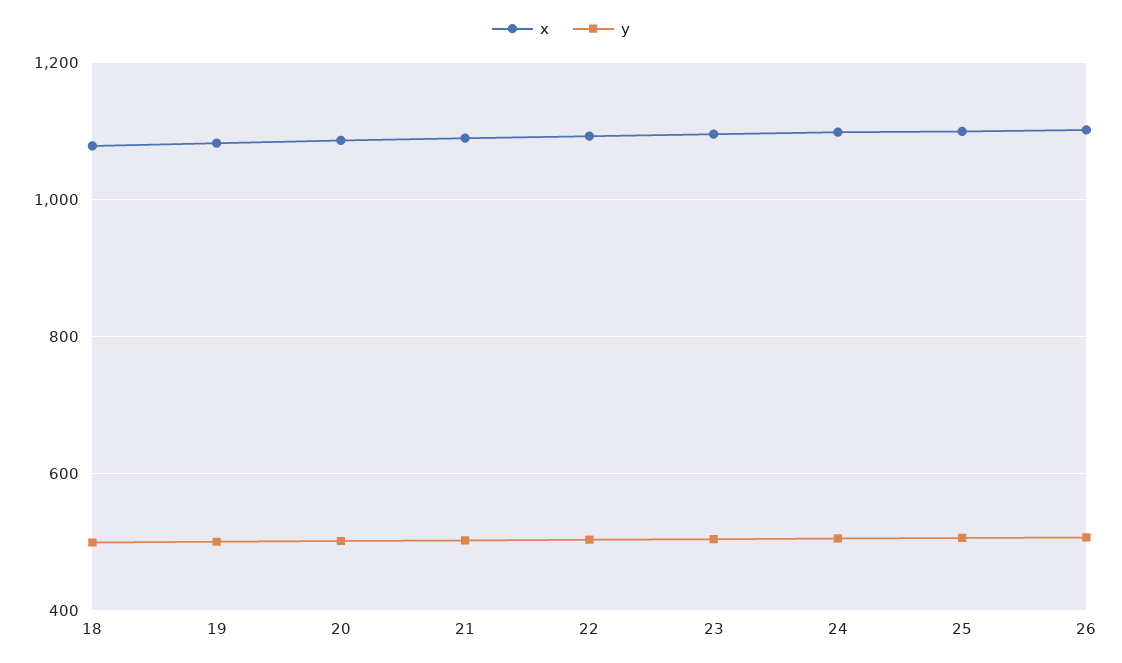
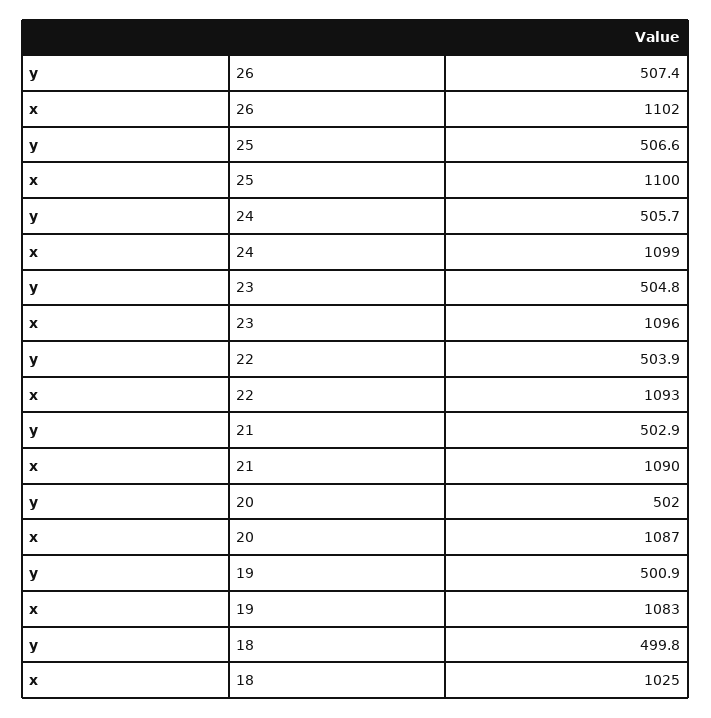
  {
    "x": {
-     "18": 1080,
+     "18": 1025,
      "19": 1083,
      "20": 1087,
      "21": 1090,
      "22": 1093,
      "23": 1096,
      "24": 1099,
      "25": 1100,
      "26": 1102
    },
    "y": {
      "18": 499.8,
      "19": 500.9,
      "20": 502,
      "21": 502.9,
      "22": 503.9,
      "23": 504.8,
      "24": 505.7,
      "25": 506.6,
      "26": 507.4
    }
  }

